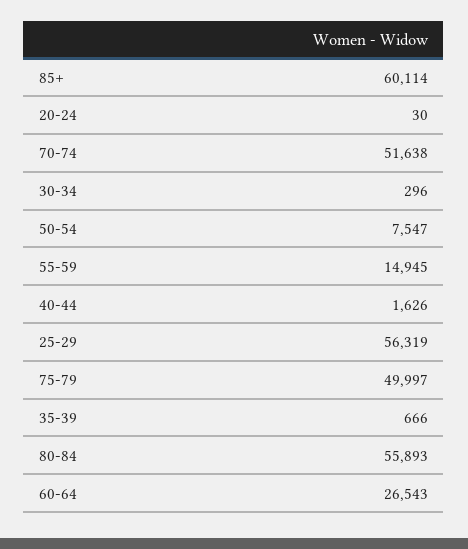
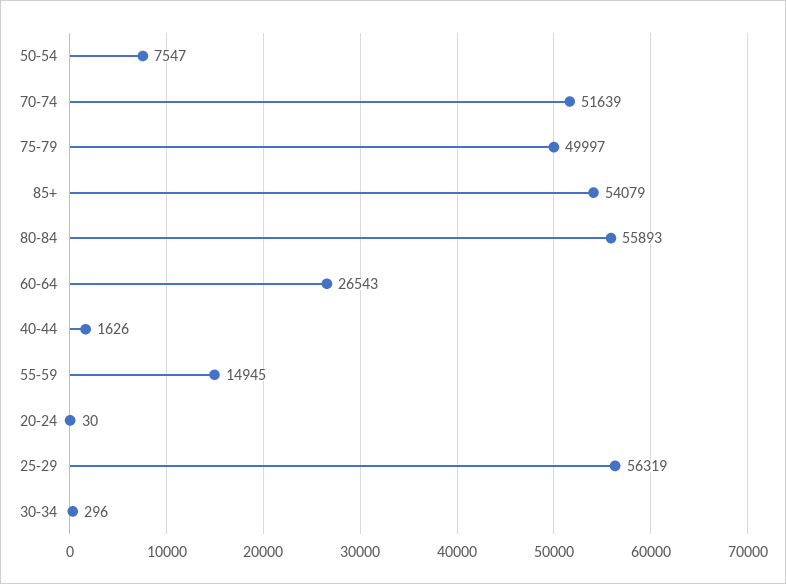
  {
-   "85+": 60114,
+   "85+": 54079,
    "20-24": 30,
-   "70-74": 51638,
+   "70-74": 51639,
    "30-34": 296,
    "50-54": 7547,
    "55-59": 14945,
    "40-44": 1626,
    "25-29": 56319,
    "75-79": 49997,
-   "35-39": 666,
    "80-84": 55893,
    "60-64": 26543
  }

